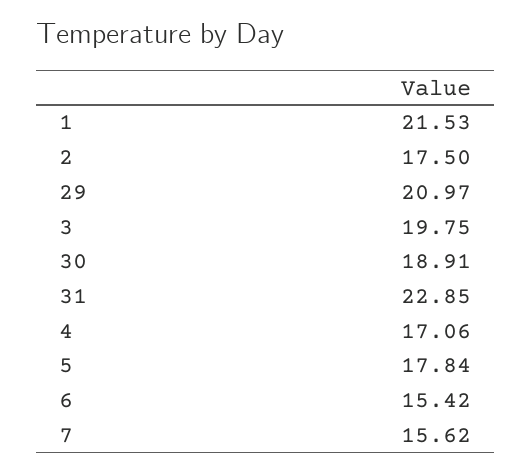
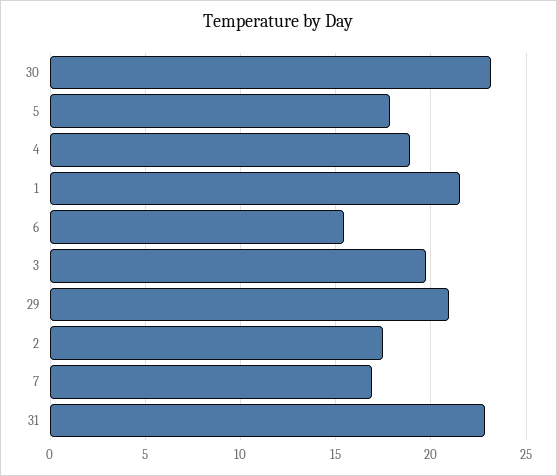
  {
    "1": 21.53,
    "2": 17.5,
    "29": 20.97,
    "3": 19.75,
-   "30": 18.91,
+   "30": 23,
    "31": 22.85,
-   "4": 17.06,
+   "4": 19,
    "5": 17.84,
    "6": 15.42,
-   "7": 15.62
+   "7": 17
  }

